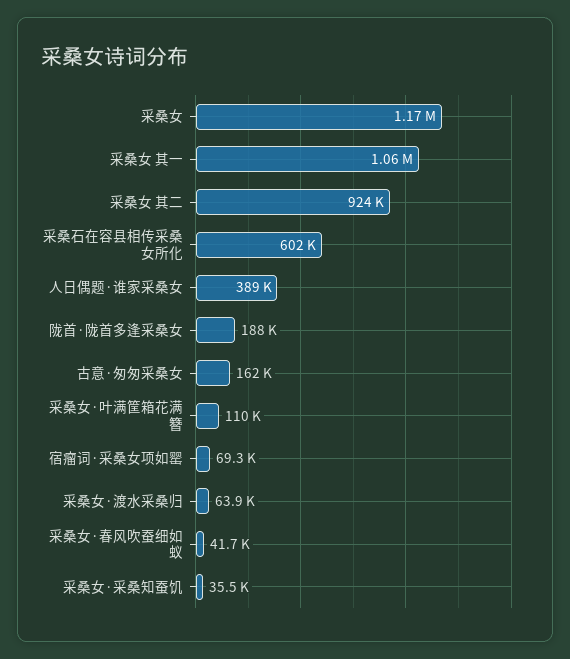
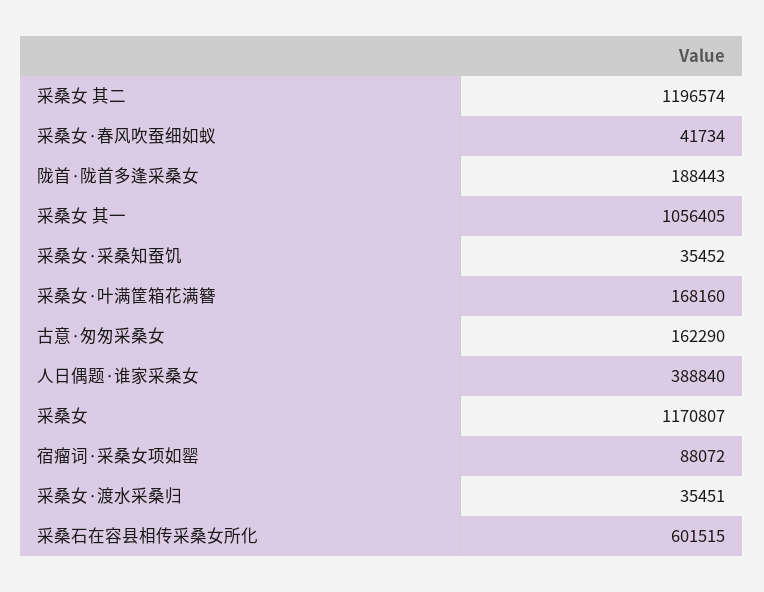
  {
    "采桑女": 1170807,
    "采桑女 其一": 1056405,
-   "采桑女 其二": 924000,
+   "采桑女 其二": 1196574,
    "采桑石在容县相传采桑女所化": 601515,
    "人日偶题·谁家采桑女": 388840,
    "陇首·陇首多逢采桑女": 188443,
    "古意·匆匆采桑女": 162290,
-   "采桑女·叶满筐箱花满簪": 110000,
+   "采桑女·叶满筐箱花满簪": 168160,
-   "宿瘤词·采桑女项如罂": 69300,
+   "宿瘤词·采桑女项如罂": 88072,
-   "采桑女·渡水采桑归": 63900,
+   "采桑女·渡水采桑归": 35451,
    "采桑女·春风吹蚕细如蚁": 41734,
    "采桑女·采桑知蚕饥": 35452
  }

